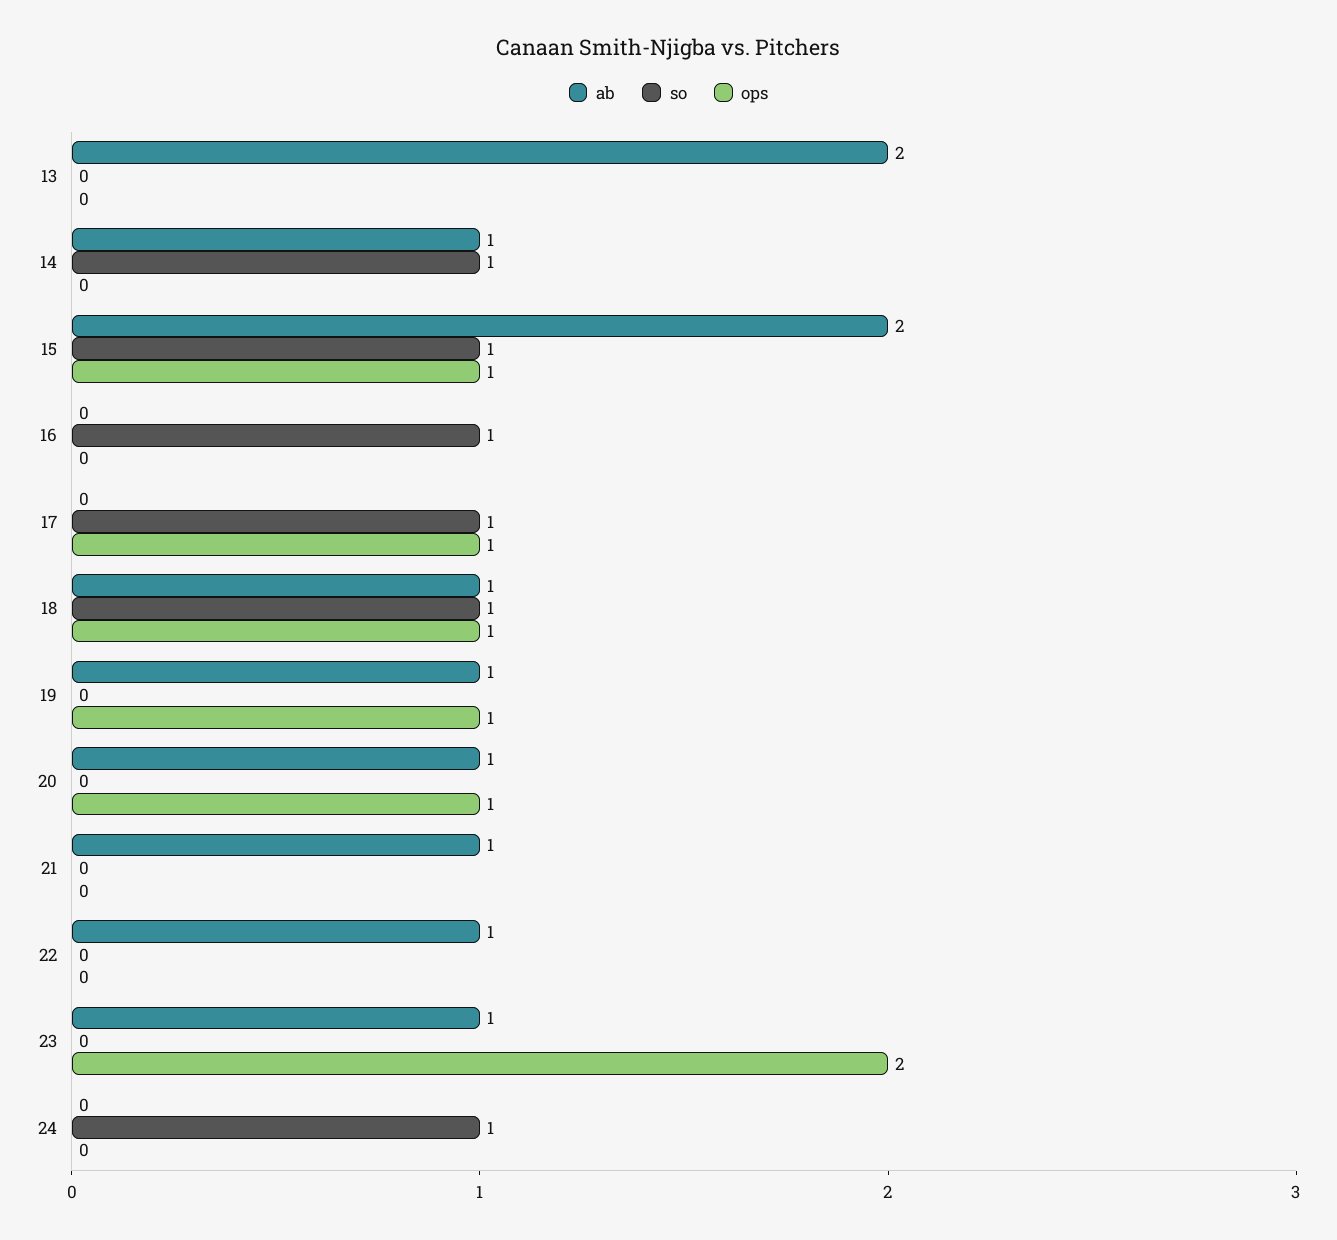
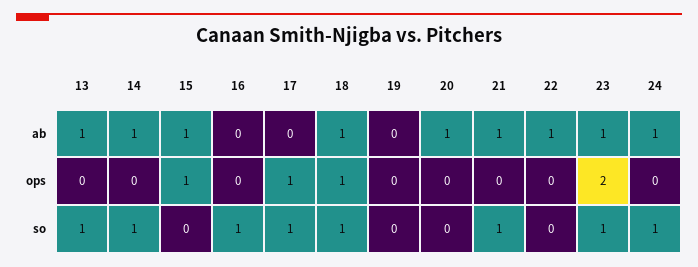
  {
    "ab": {
-     "13": 2,
+     "13": 1,
      "14": 1,
-     "15": 2,
+     "15": 1,
      "16": 0,
      "17": 0,
      "18": 1,
-     "19": 1,
+     "19": 0,
      "20": 1,
      "21": 1,
      "22": 1,
      "23": 1,
-     "24": 0
+     "24": 1
    },
    "so": {
-     "13": 0,
+     "13": 1,
      "14": 1,
-     "15": 1,
+     "15": 0,
      "16": 1,
      "17": 1,
      "18": 1,
      "19": 0,
      "20": 0,
-     "21": 0,
+     "21": 1,
      "22": 0,
-     "23": 0,
+     "23": 1,
      "24": 1
    },
    "ops": {
      "13": 0,
      "14": 0,
      "15": 1,
      "16": 0,
      "17": 1,
      "18": 1,
-     "19": 1,
+     "19": 0,
-     "20": 1,
+     "20": 0,
      "21": 0,
      "22": 0,
      "23": 2,
      "24": 0
    }
  }

